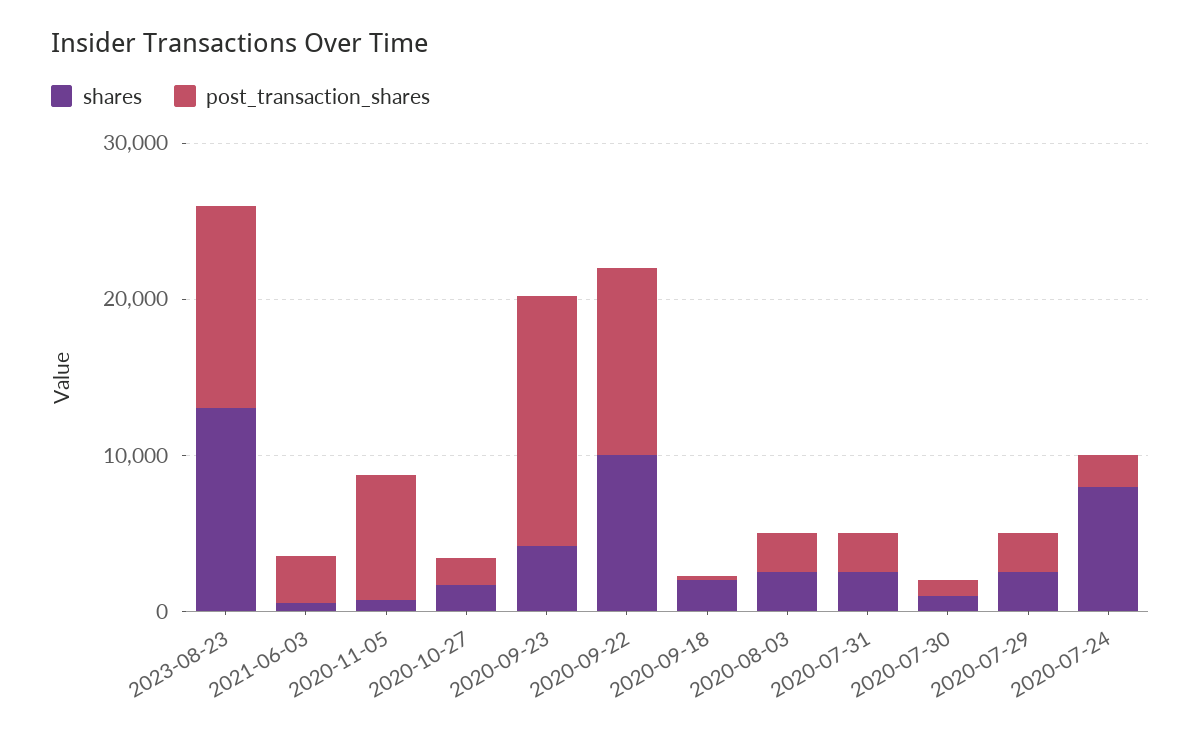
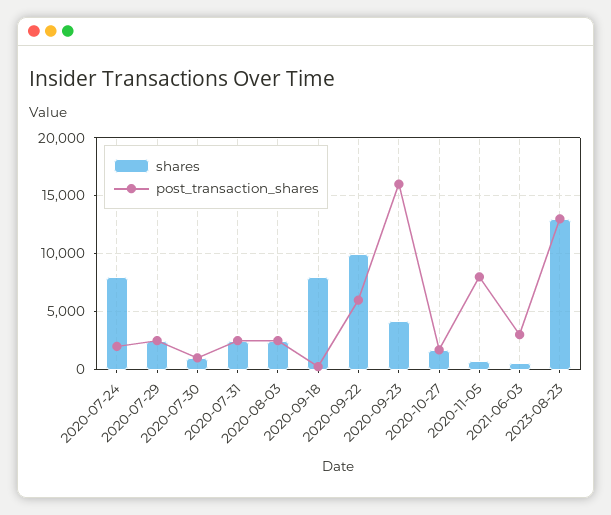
  {
    "shares": {
      "2023-08-23": 13000,
      "2021-06-03": 1000,
      "2020-11-05": 1000,
      "2020-10-27": 2000,
      "2020-09-23": 4000,
      "2020-09-22": 10000,
-     "2020-09-18": 2000,
+     "2020-09-18": 8000,
      "2020-08-03": 3000,
      "2020-07-31": 3000,
      "2020-07-30": 1000,
      "2020-07-29": 3000,
      "2020-07-24": 8000
    },
    "post_transaction_shares": {
      "2023-08-23": 13000,
      "2021-06-03": 3000,
      "2020-11-05": 8000,
      "2020-10-27": 2000,
      "2020-09-23": 16000,
-     "2020-09-22": 12000,
+     "2020-09-22": 6000,
      "2020-09-18": 0,
      "2020-08-03": 3000,
      "2020-07-31": 3000,
      "2020-07-30": 1000,
      "2020-07-29": 3000,
      "2020-07-24": 2000
    }
  }

